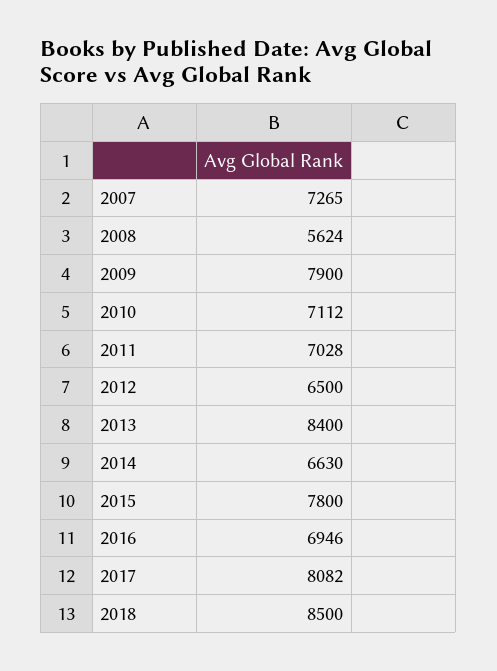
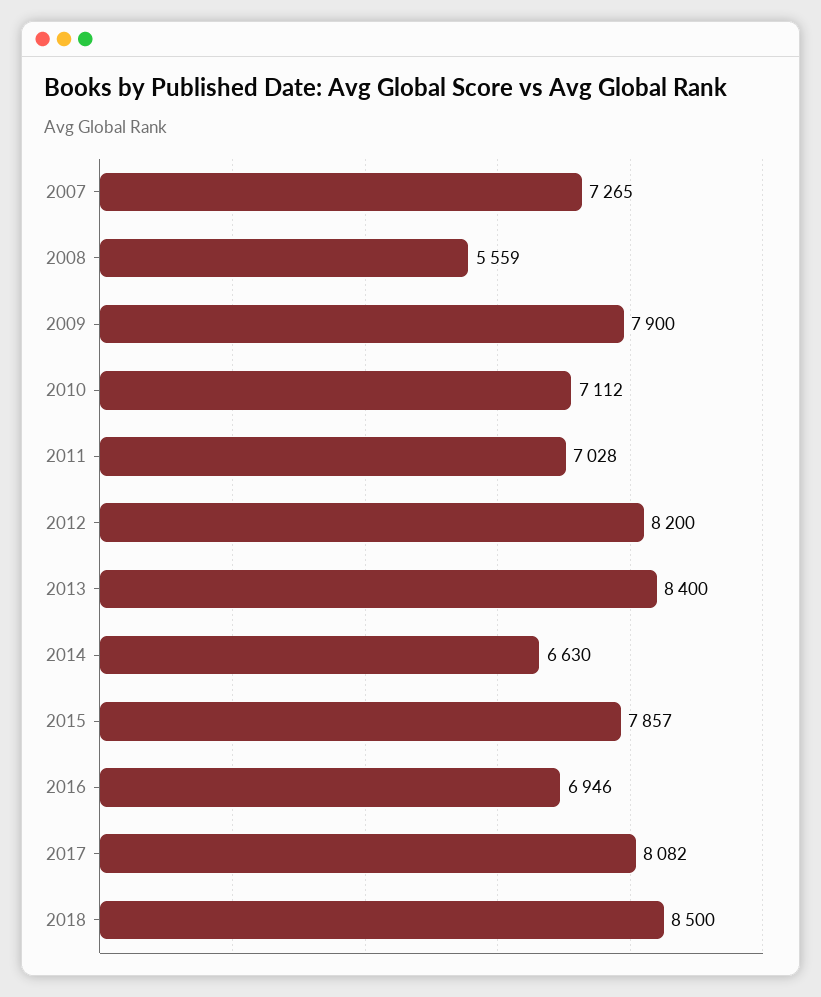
  {
    "2007": 7265,
-   "2008": 5624,
+   "2008": 5559,
    "2009": 7900,
    "2010": 7112,
    "2011": 7028,
-   "2012": 6500,
+   "2012": 8200,
    "2013": 8400,
    "2014": 6630,
-   "2015": 7800,
+   "2015": 7857,
    "2016": 6946,
    "2017": 8082,
    "2018": 8500
  }

